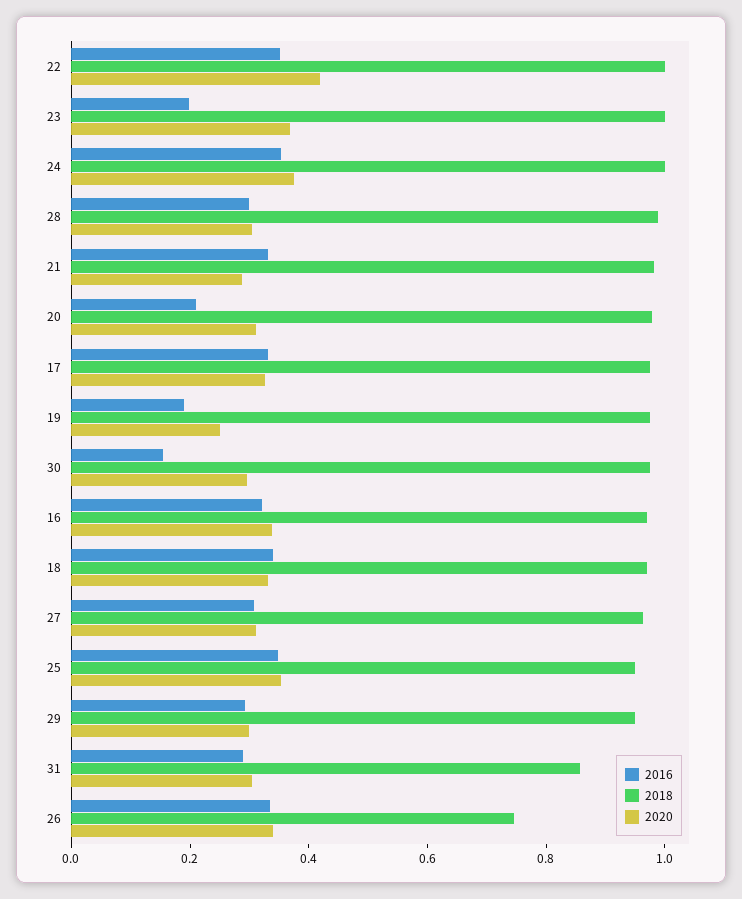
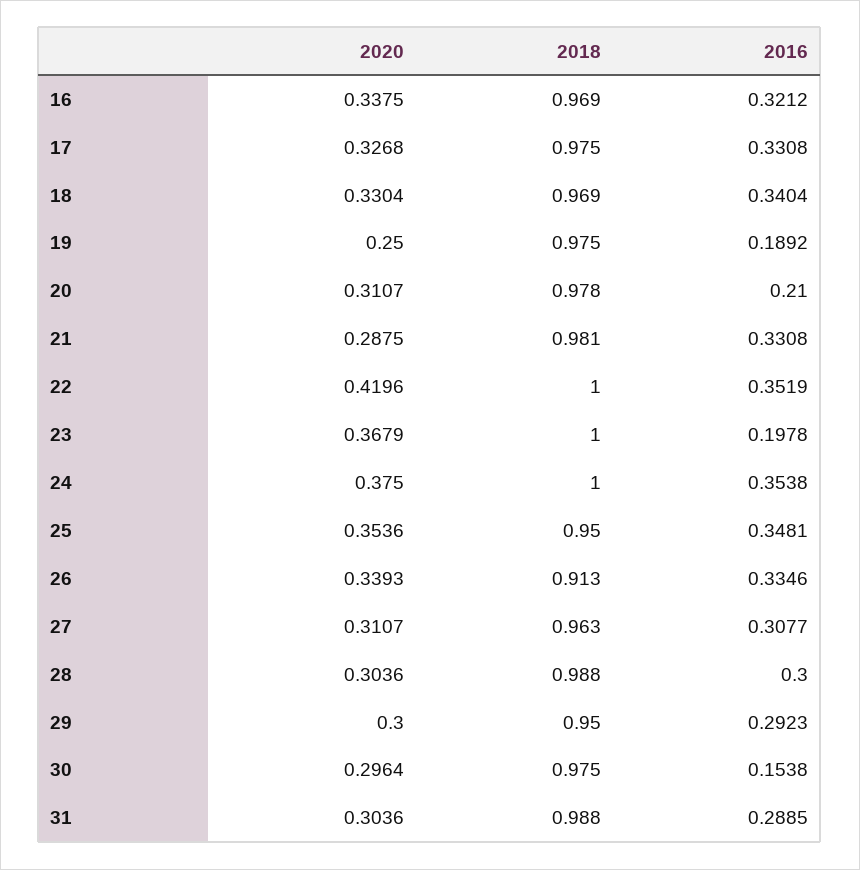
  {
    "2016": {
      "22": 0.3519,
      "23": 0.1978,
      "24": 0.3538,
      "28": 0.3,
      "21": 0.3308,
      "20": 0.21,
      "17": 0.3308,
      "19": 0.1892,
      "30": 0.1538,
      "16": 0.3212,
      "18": 0.3404,
      "27": 0.3077,
      "25": 0.3481,
      "29": 0.2923,
      "31": 0.2885,
      "26": 0.3346
    },
    "2018": {
      "22": 1,
      "23": 1,
      "24": 1,
      "28": 0.988,
      "21": 0.981,
      "20": 0.978,
      "17": 0.975,
      "19": 0.975,
      "30": 0.975,
      "16": 0.969,
      "18": 0.969,
      "27": 0.963,
      "25": 0.95,
      "29": 0.95,
-     "31": 0.85,
+     "31": 0.988,
-     "26": 0.75
+     "26": 0.913
    },
    "2020": {
      "22": 0.4196,
      "23": 0.3679,
      "24": 0.375,
      "28": 0.3036,
      "21": 0.2875,
      "20": 0.3107,
      "17": 0.3268,
      "19": 0.25,
      "30": 0.2964,
      "16": 0.3375,
      "18": 0.3304,
      "27": 0.3107,
      "25": 0.3536,
      "29": 0.3,
      "31": 0.3036,
      "26": 0.3393
    }
  }

